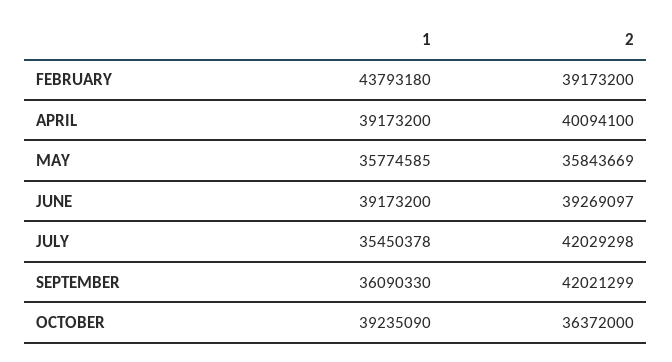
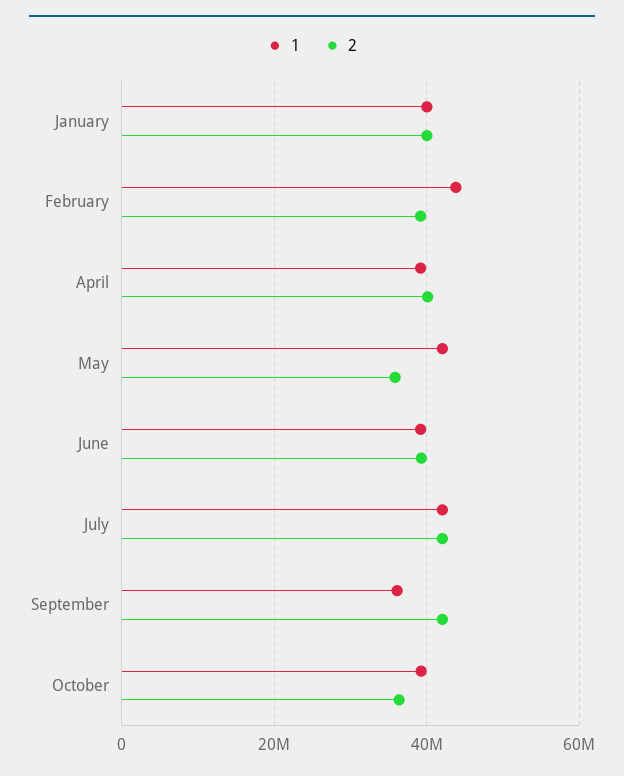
  {
    "1": {
      "FEBRUARY": 43793180,
      "APRIL": 39173200,
-     "MAY": 35774585,
+     "MAY": 42000000,
      "JUNE": 39173200,
-     "JULY": 35450378,
+     "JULY": 42000000,
      "SEPTEMBER": 36090330,
-     "OCTOBER": 39235090
+     "OCTOBER": 39235090,
+     "January": 40000000
    },
    "2": {
      "FEBRUARY": 39173200,
      "APRIL": 40094100,
      "MAY": 35843669,
      "JUNE": 39269097,
      "JULY": 42029298,
      "SEPTEMBER": 42021299,
-     "OCTOBER": 36372000
+     "OCTOBER": 36372000,
+     "January": 40000000
    }
  }

